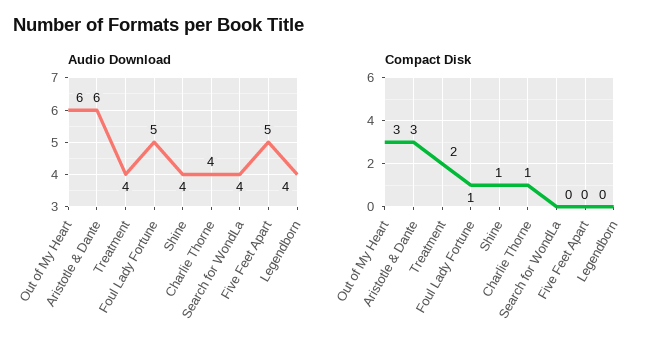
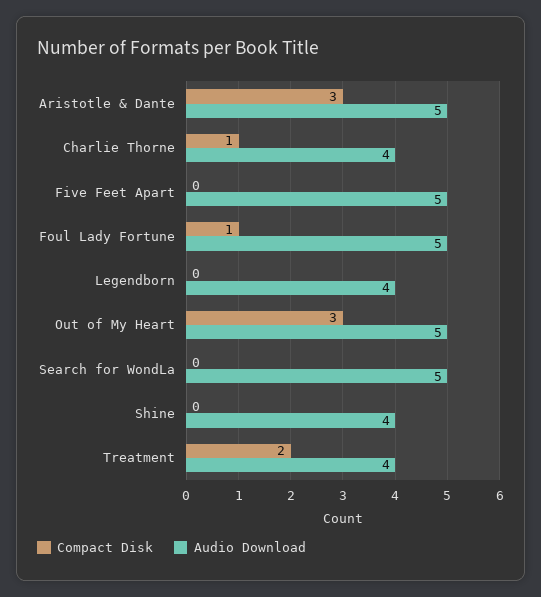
  {
    "Audio Download": {
-     "Out of My Heart": 6,
+     "Out of My Heart": 5,
-     "Aristotle & Dante": 6,
+     "Aristotle & Dante": 5,
      "Treatment": 4,
      "Foul Lady Fortune": 5,
      "Shine": 4,
      "Charlie Thorne": 4,
-     "Search for WondLa": 4,
+     "Search for WondLa": 5,
      "Five Feet Apart": 5,
      "Legendborn": 4
    },
    "Compact Disk": {
      "Out of My Heart": 3,
      "Aristotle & Dante": 3,
      "Treatment": 2,
      "Foul Lady Fortune": 1,
-     "Shine": 1,
+     "Shine": 0,
      "Charlie Thorne": 1,
      "Search for WondLa": 0,
      "Five Feet Apart": 0,
      "Legendborn": 0
    }
  }

